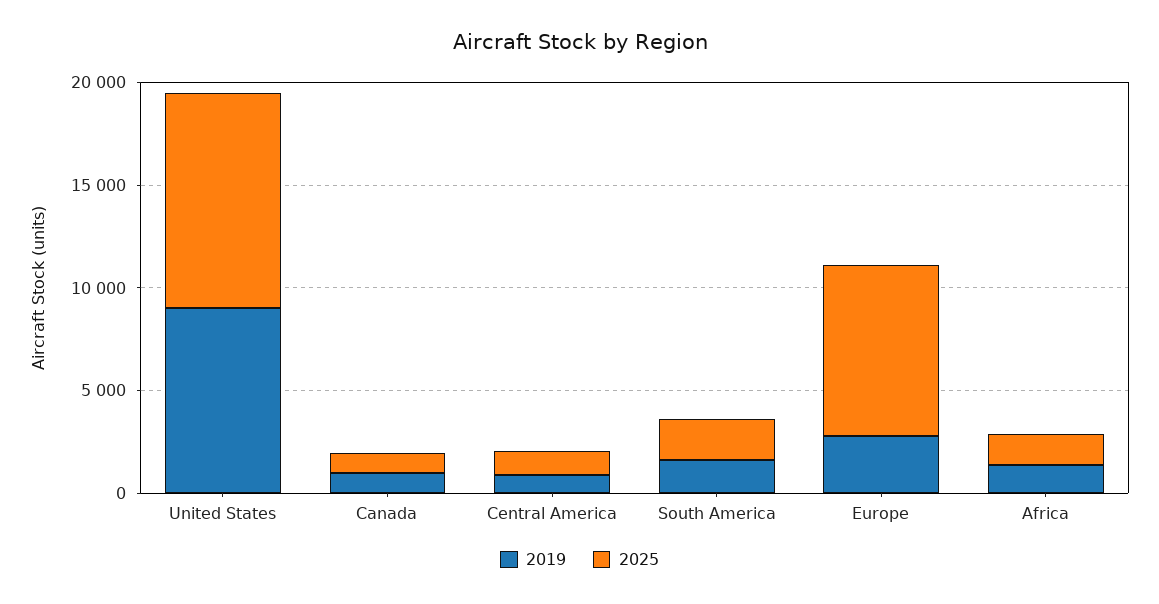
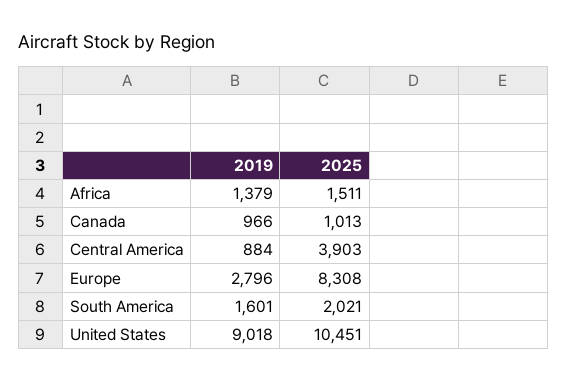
  {
    "2019": {
      "United States": 9018,
      "Canada": 966,
      "Central America": 884,
      "South America": 1601,
      "Europe": 2796,
      "Africa": 1379
    },
    "2025": {
      "United States": 10451,
      "Canada": 1013,
-     "Central America": 1000,
+     "Central America": 3903,
      "South America": 2021,
      "Europe": 8308,
      "Africa": 1511
    }
  }

